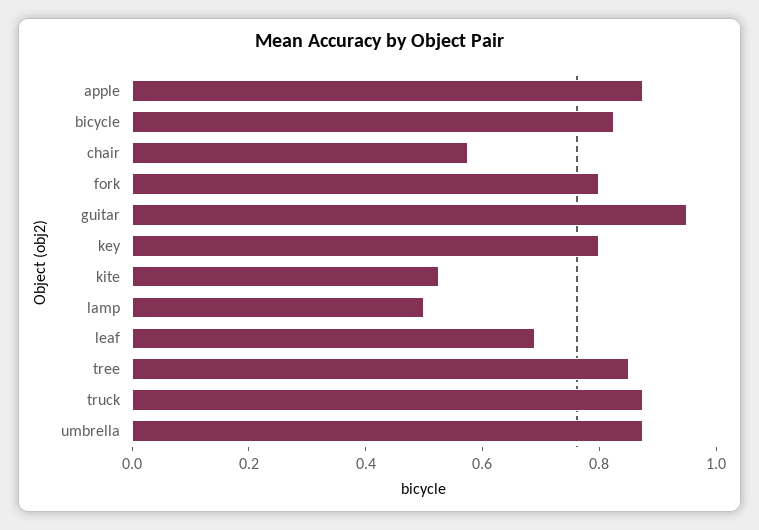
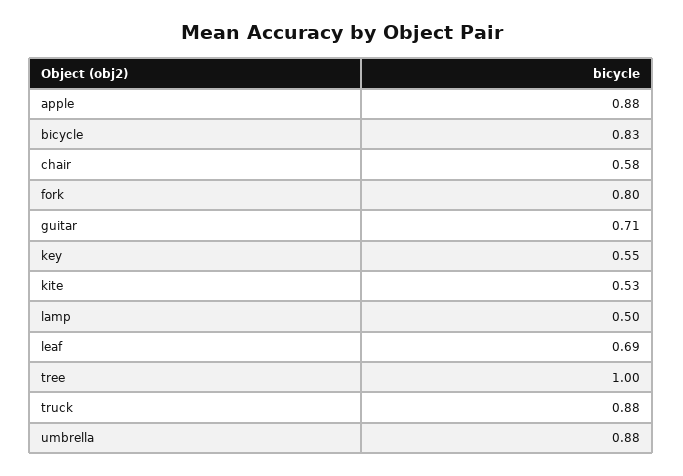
  {
    "apple": 0.88,
    "bicycle": 0.83,
    "chair": 0.58,
    "fork": 0.8,
-   "guitar": 0.95,
+   "guitar": 0.71,
-   "key": 0.8,
+   "key": 0.55,
    "kite": 0.53,
    "lamp": 0.5,
    "leaf": 0.69,
-   "tree": 0.85,
+   "tree": 1,
    "truck": 0.88,
    "umbrella": 0.88
  }

